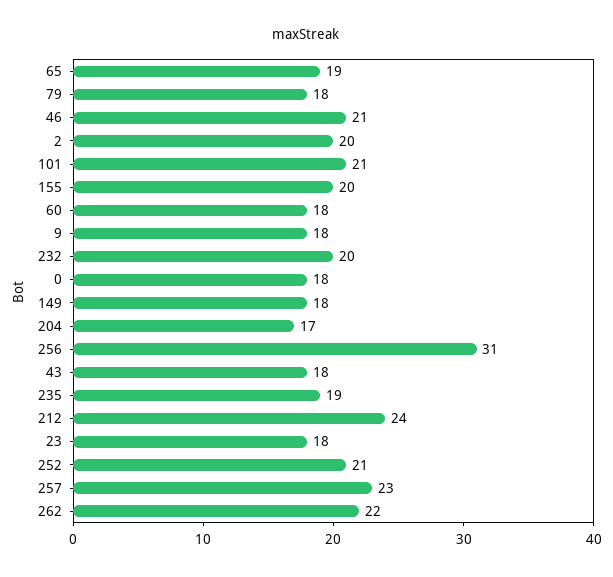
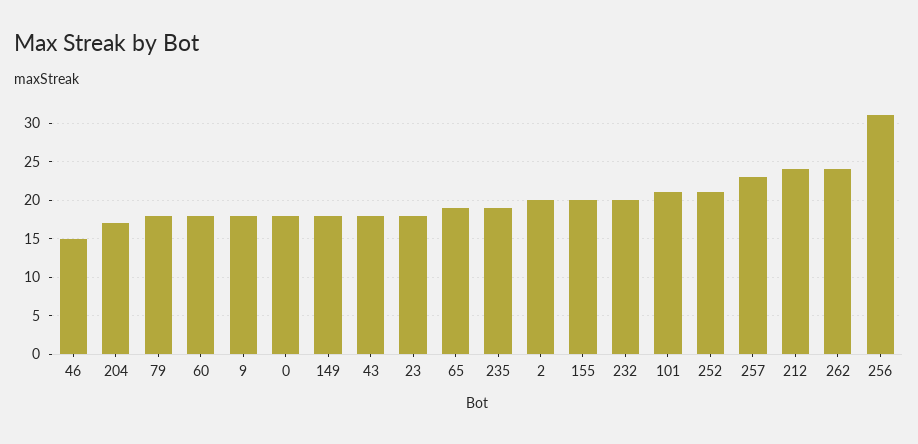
  {
    "65": 19,
    "79": 18,
-   "46": 21,
+   "46": 15,
    "2": 20,
    "101": 21,
    "155": 20,
    "60": 18,
    "9": 18,
    "232": 20,
    "0": 18,
    "149": 18,
    "204": 17,
    "256": 31,
    "43": 18,
    "235": 19,
    "212": 24,
    "23": 18,
    "252": 21,
    "257": 23,
-   "262": 22
+   "262": 24
  }

